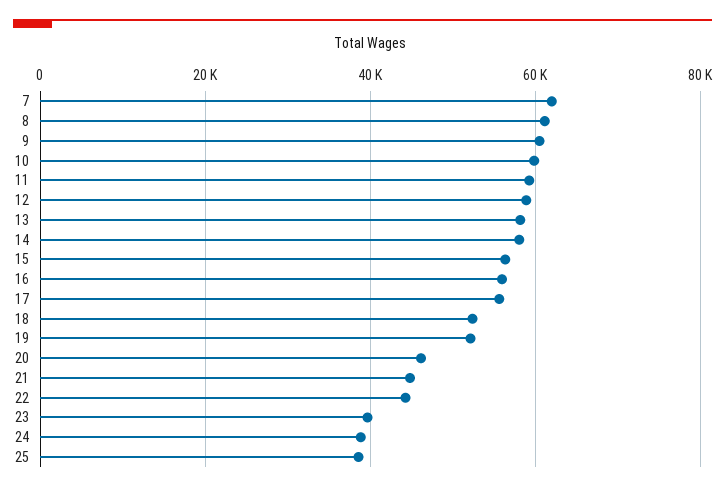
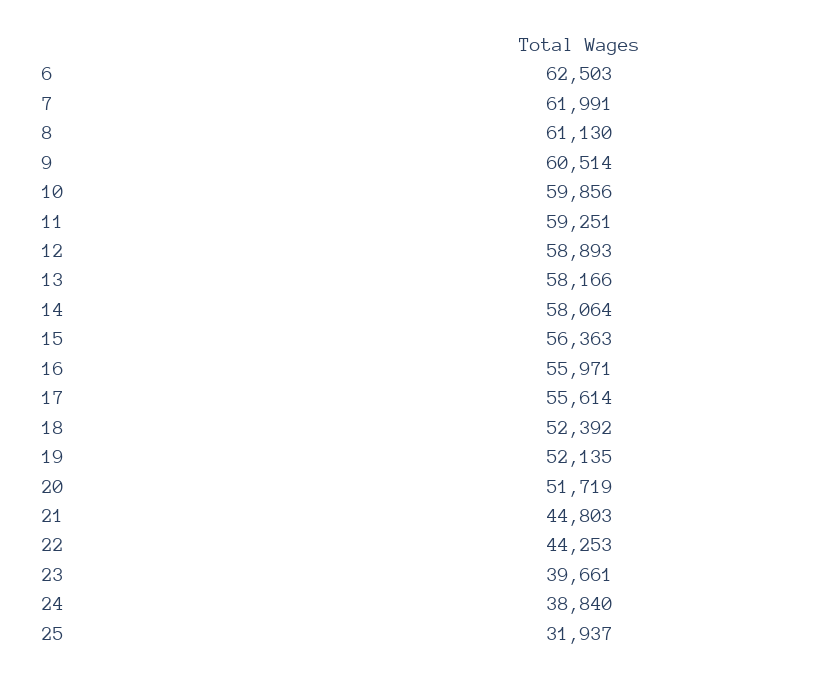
  {
    "7": 61991,
    "8": 61130,
    "9": 60514,
    "10": 59856,
    "11": 59251,
    "12": 58893,
    "13": 58166,
    "14": 58064,
    "15": 56363,
    "16": 55971,
    "17": 55614,
    "18": 52392,
    "19": 52135,
-   "20": 46000,
+   "20": 51719,
    "21": 44803,
    "22": 44253,
    "23": 39661,
    "24": 38840,
-   "25": 38000
+   "25": 31937,
+   "6": 62503
  }

